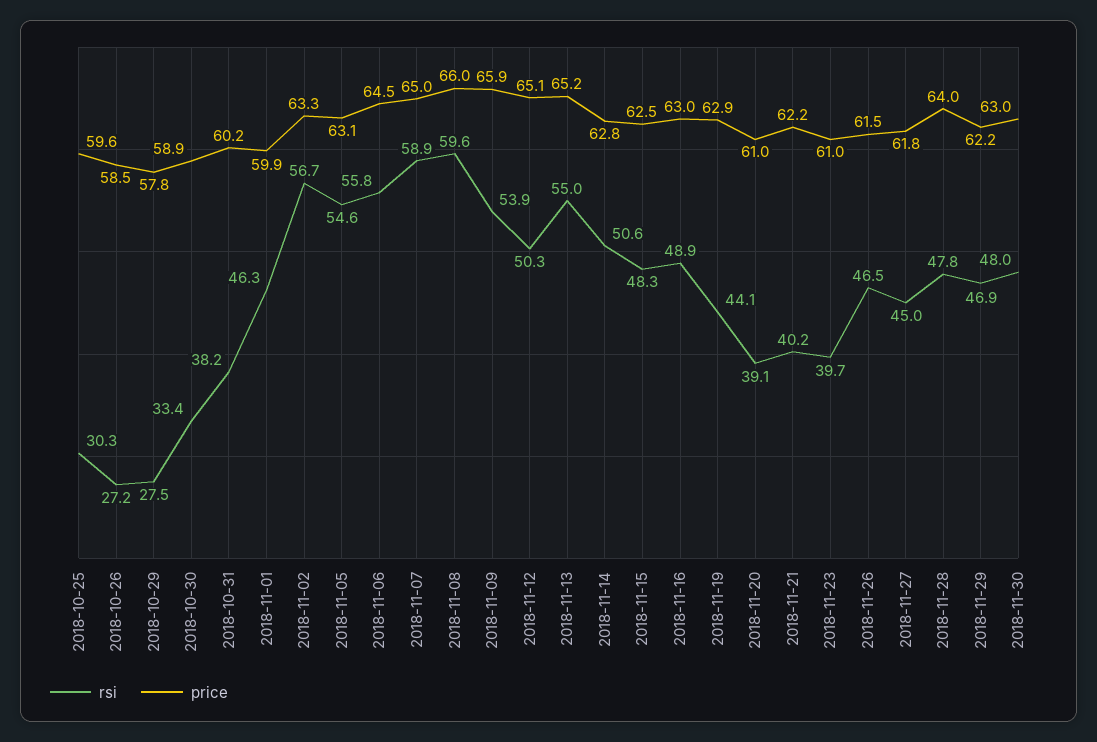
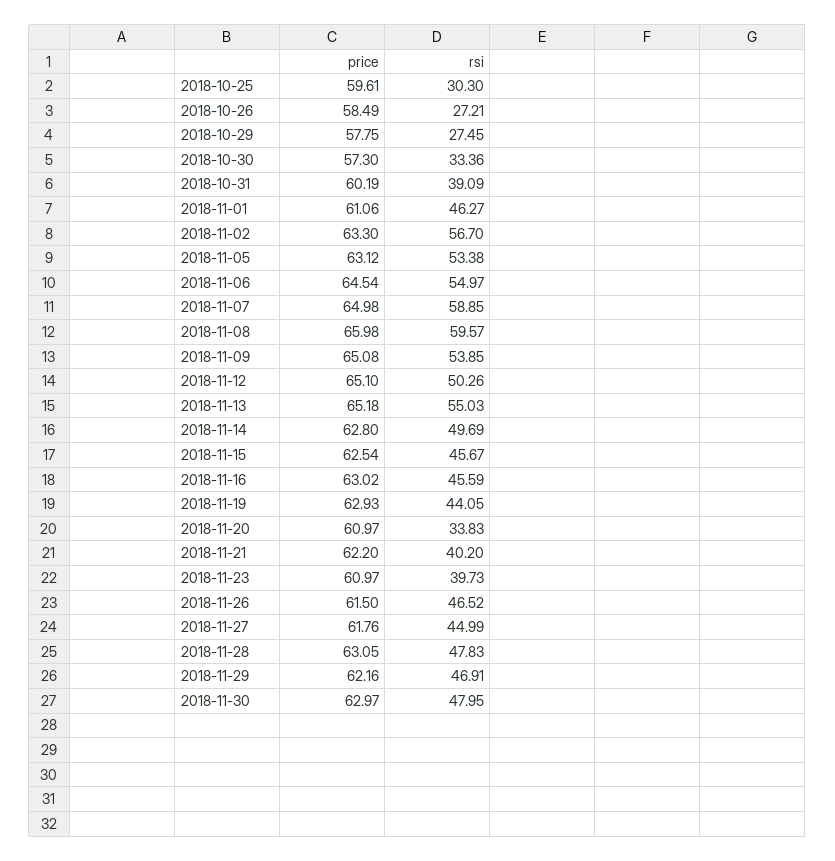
  {
    "rsi": {
      "2018-10-25": 30.3,
      "2018-10-26": 27.21,
      "2018-10-29": 27.45,
      "2018-10-30": 33.36,
-     "2018-10-31": 38.2,
+     "2018-10-31": 39.09,
      "2018-11-01": 46.27,
      "2018-11-02": 56.7,
-     "2018-11-05": 54.6,
+     "2018-11-05": 53.38,
-     "2018-11-06": 55.8,
+     "2018-11-06": 54.97,
      "2018-11-07": 58.85,
      "2018-11-08": 59.57,
      "2018-11-09": 53.85,
      "2018-11-12": 50.26,
      "2018-11-13": 55.03,
-     "2018-11-14": 50.6,
+     "2018-11-14": 49.69,
-     "2018-11-15": 48.3,
+     "2018-11-15": 45.67,
-     "2018-11-16": 48.9,
+     "2018-11-16": 45.59,
      "2018-11-19": 44.05,
-     "2018-11-20": 39.1,
+     "2018-11-20": 33.83,
      "2018-11-21": 40.2,
      "2018-11-23": 39.73,
      "2018-11-26": 46.52,
      "2018-11-27": 44.99,
      "2018-11-28": 47.83,
      "2018-11-29": 46.91,
      "2018-11-30": 47.95
    },
    "price": {
      "2018-10-25": 59.61,
      "2018-10-26": 58.49,
      "2018-10-29": 57.75,
-     "2018-10-30": 58.9,
+     "2018-10-30": 57.3,
      "2018-10-31": 60.19,
-     "2018-11-01": 59.9,
+     "2018-11-01": 61.06,
      "2018-11-02": 63.3,
      "2018-11-05": 63.12,
      "2018-11-06": 64.54,
      "2018-11-07": 64.98,
      "2018-11-08": 65.98,
-     "2018-11-09": 65.9,
+     "2018-11-09": 65.08,
      "2018-11-12": 65.1,
      "2018-11-13": 65.18,
      "2018-11-14": 62.8,
      "2018-11-15": 62.54,
      "2018-11-16": 63.02,
      "2018-11-19": 62.93,
      "2018-11-20": 60.97,
      "2018-11-21": 62.2,
      "2018-11-23": 60.97,
      "2018-11-26": 61.5,
      "2018-11-27": 61.76,
-     "2018-11-28": 64,
+     "2018-11-28": 63.05,
      "2018-11-29": 62.16,
      "2018-11-30": 62.97
    }
  }

